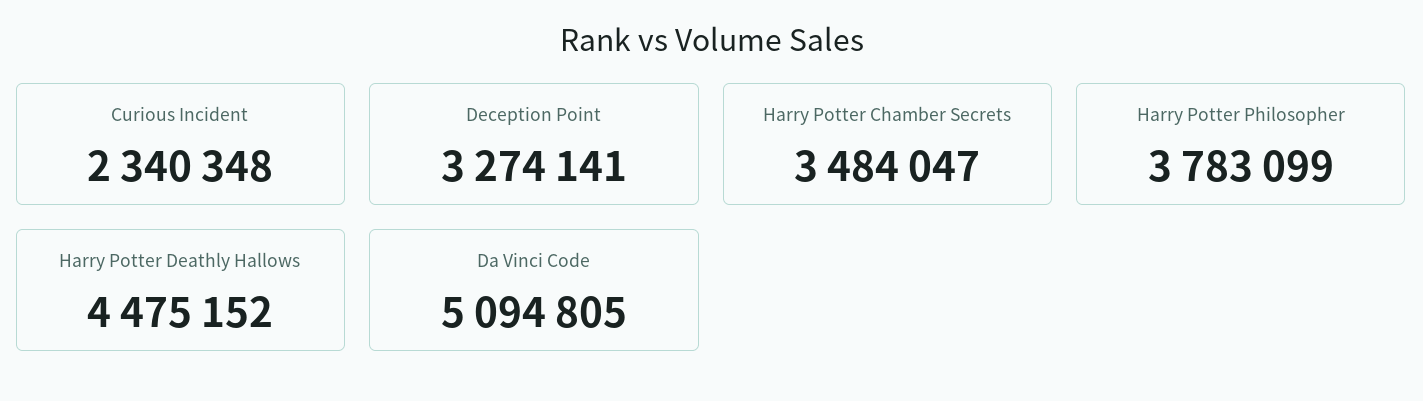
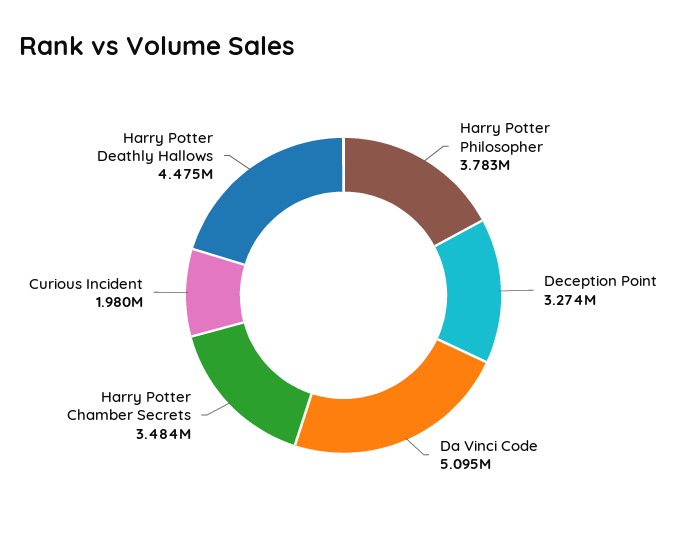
  {
-   "Curious Incident": 2340348,
+   "Curious Incident": 1980000,
    "Deception Point": 3274141,
    "Harry Potter Chamber Secrets": 3484047,
    "Harry Potter Philosopher": 3783099,
    "Harry Potter Deathly Hallows": 4475152,
    "Da Vinci Code": 5094805
  }

